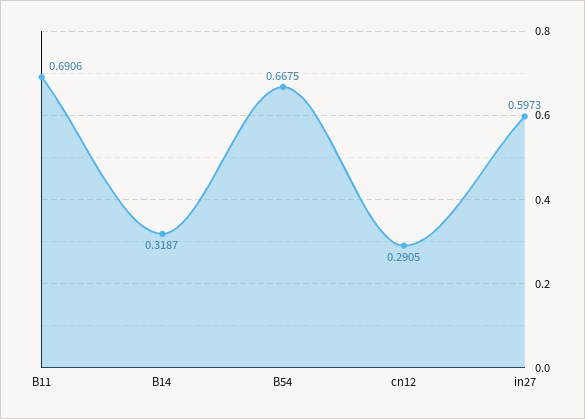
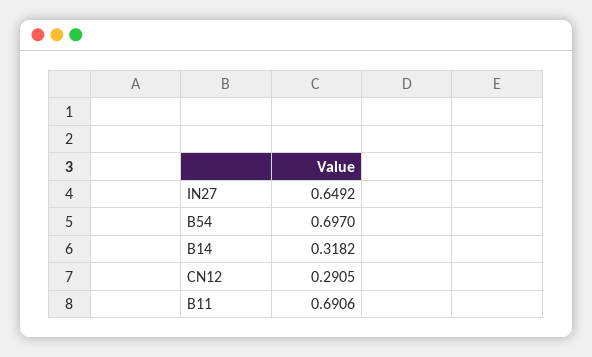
  {
    "B11": 0.6906,
-   "B14": 0.3187,
+   "B14": 0.3182,
-   "B54": 0.6675,
+   "B54": 0.697,
    "cn12": 0.2905,
-   "in27": 0.5973
+   "in27": 0.6492
  }

